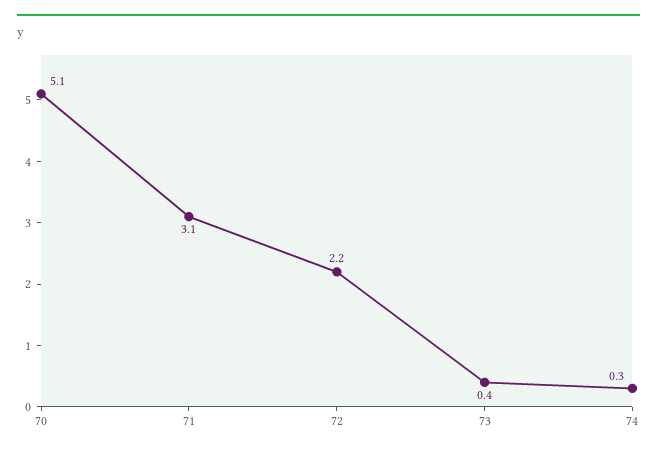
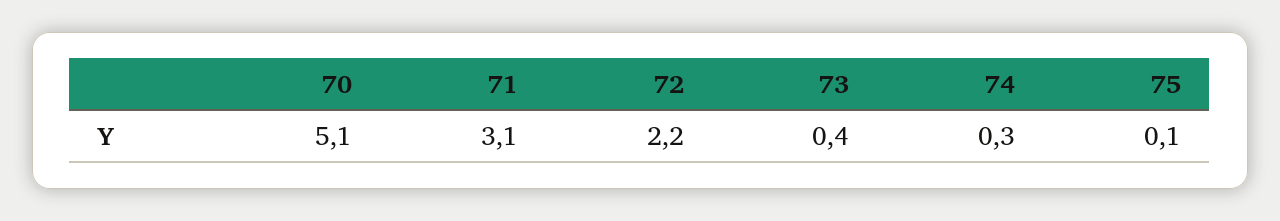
  {
    "70": 5.1,
    "71": 3.1,
    "72": 2.2,
    "73": 0.4,
-   "74": 0.3
+   "74": 0.3,
+   "75": 0.1
  }

